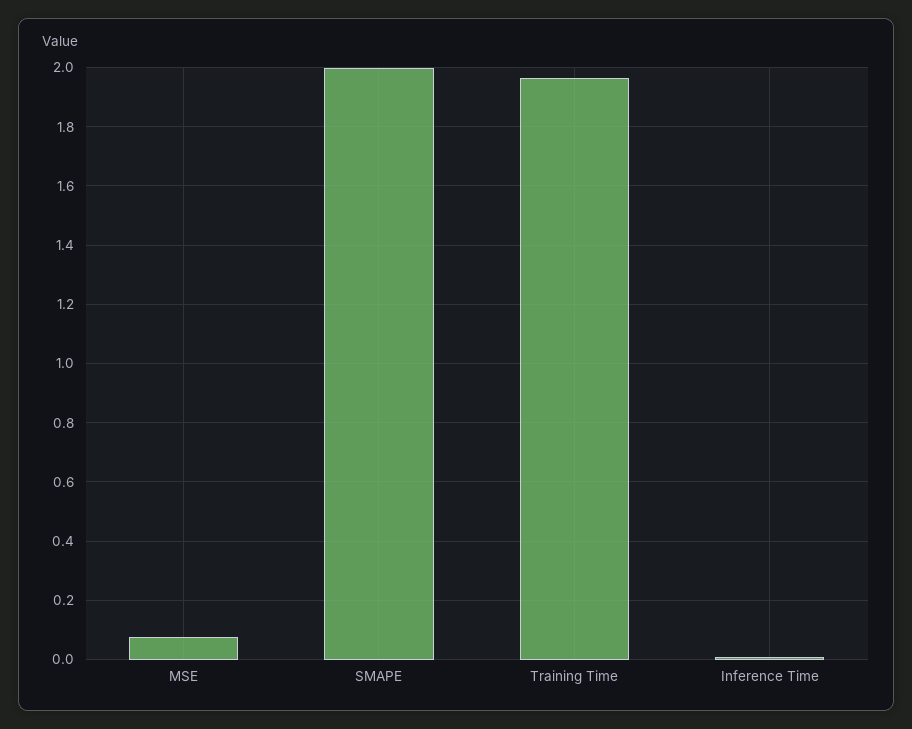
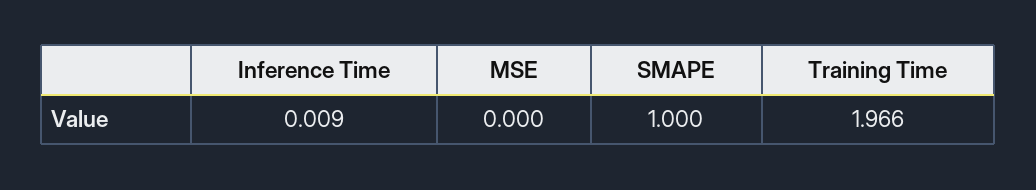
  {
-   "MSE": 0.075,
+   "MSE": 0,
-   "SMAPE": 2,
+   "SMAPE": 1,
    "Training Time": 1.966,
    "Inference Time": 0.009
  }

